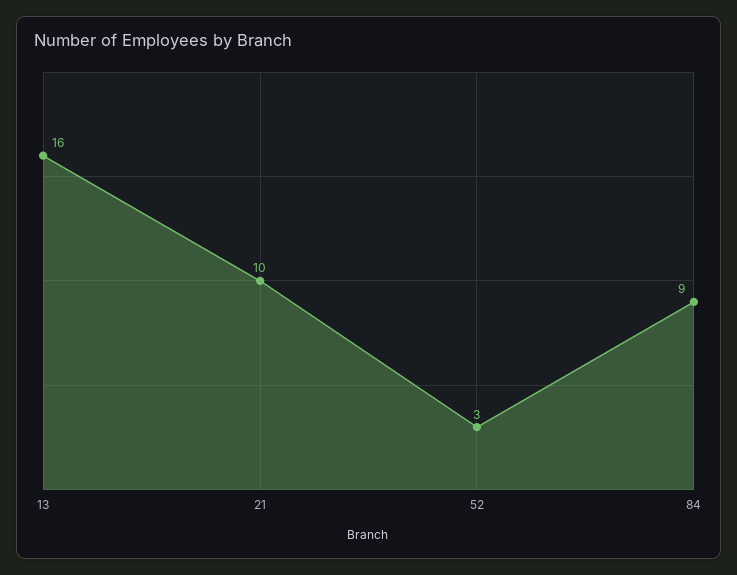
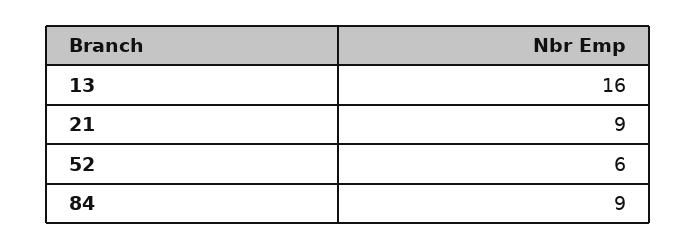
  {
    "13": 16,
-   "21": 10,
+   "21": 9,
-   "52": 3,
+   "52": 6,
    "84": 9
  }

